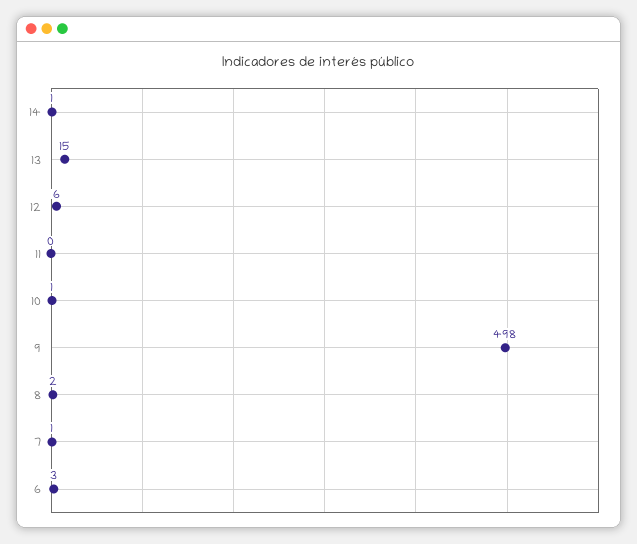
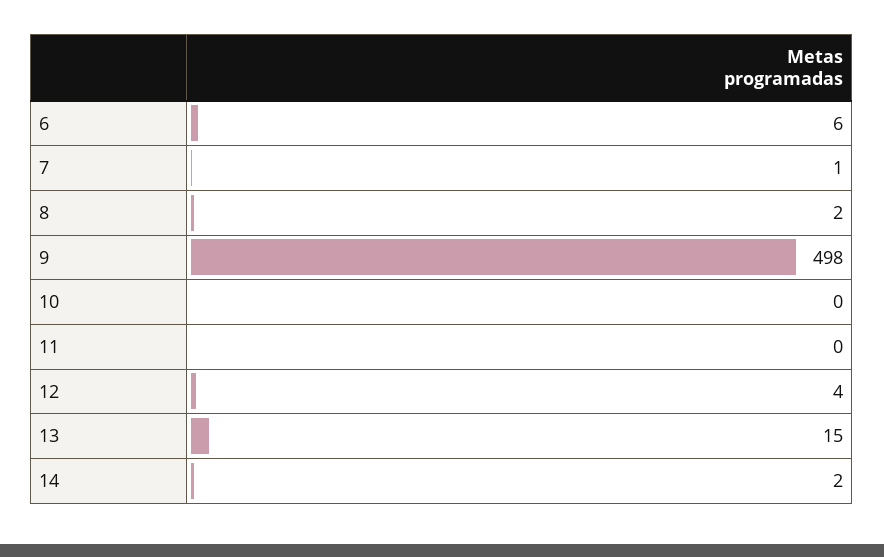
  {
-   "14": 1,
+   "14": 2,
    "13": 15,
-   "12": 6,
+   "12": 4,
    "11": 0,
-   "10": 1,
+   "10": 0,
    "9": 498,
    "8": 2,
    "7": 1,
-   "6": 3
+   "6": 6
  }

